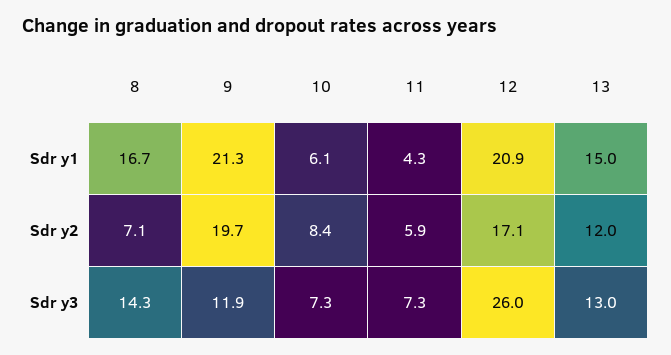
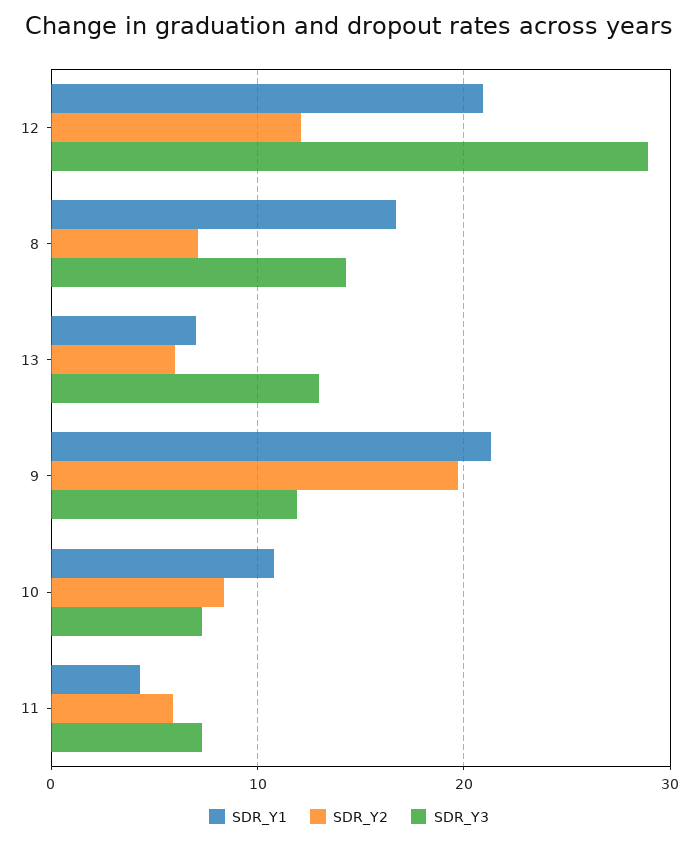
  {
    "Sdr y1": {
      "8": 16.7,
      "9": 21.3,
-     "10": 6.1,
+     "10": 11,
      "11": 4.3,
      "12": 20.9,
-     "13": 15
+     "13": 7
    },
    "Sdr y2": {
      "8": 7.1,
      "9": 19.7,
      "10": 8.4,
      "11": 5.9,
-     "12": 17.1,
+     "12": 12,
-     "13": 12
+     "13": 6
    },
    "Sdr y3": {
      "8": 14.3,
      "9": 11.9,
      "10": 7.3,
      "11": 7.3,
-     "12": 26,
+     "12": 29,
      "13": 13
    }
  }

